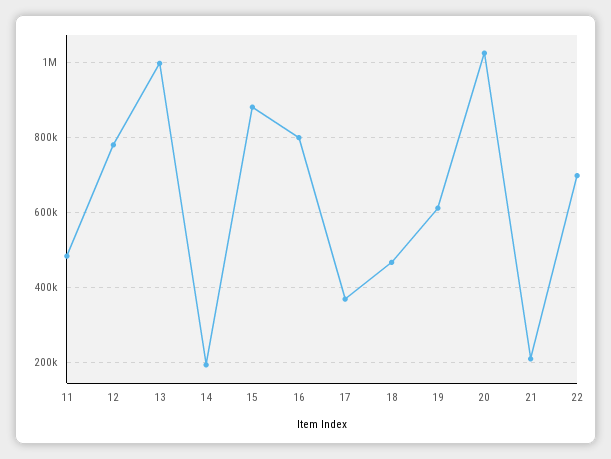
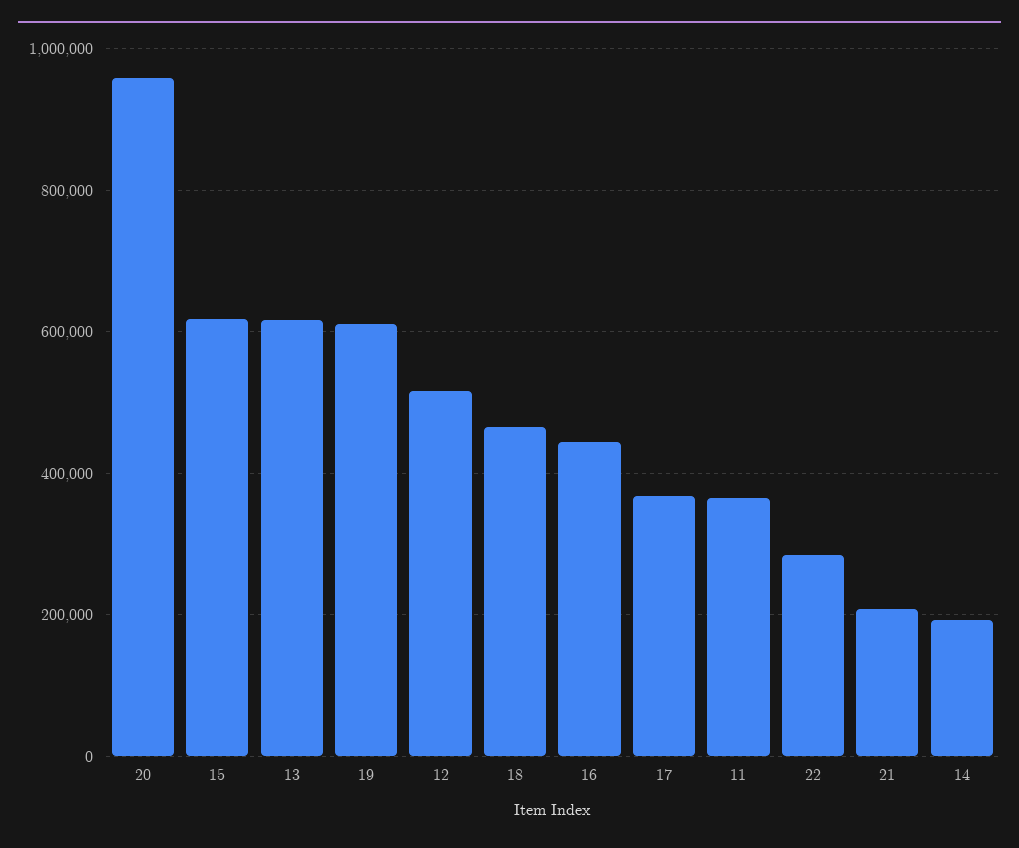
  {
-   "11": 480000,
+   "11": 360000,
-   "12": 780000,
+   "12": 520000,
-   "13": 1000000,
+   "13": 620000,
    "14": 200000,
-   "15": 880000,
+   "15": 620000,
-   "16": 800000,
+   "16": 440000,
    "17": 360000,
    "18": 460000,
    "19": 620000,
-   "20": 1020000,
+   "20": 960000,
    "21": 200000,
-   "22": 700000
+   "22": 280000
  }

